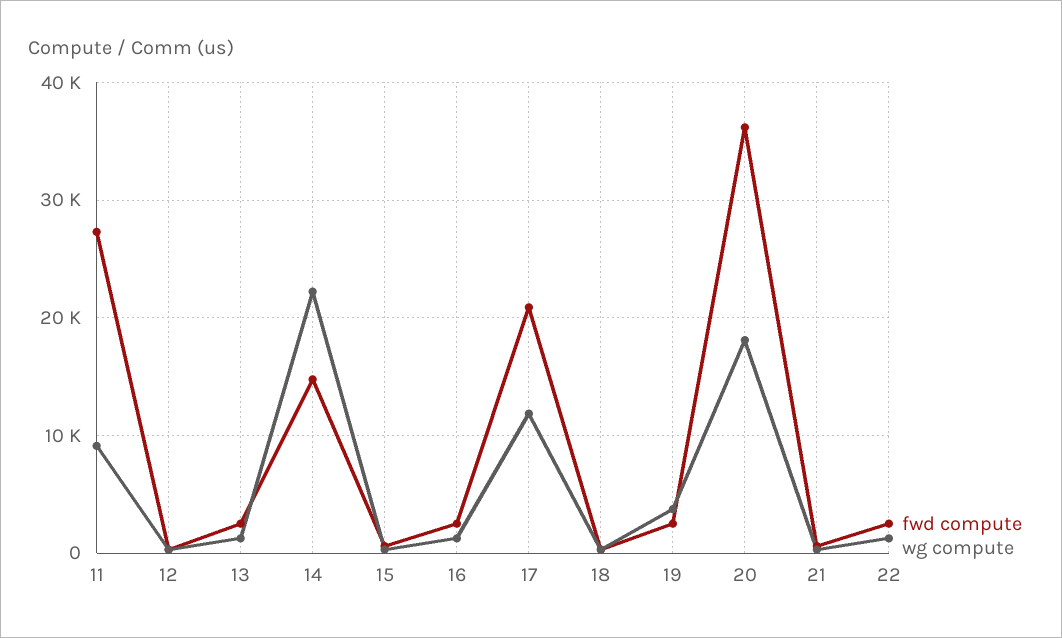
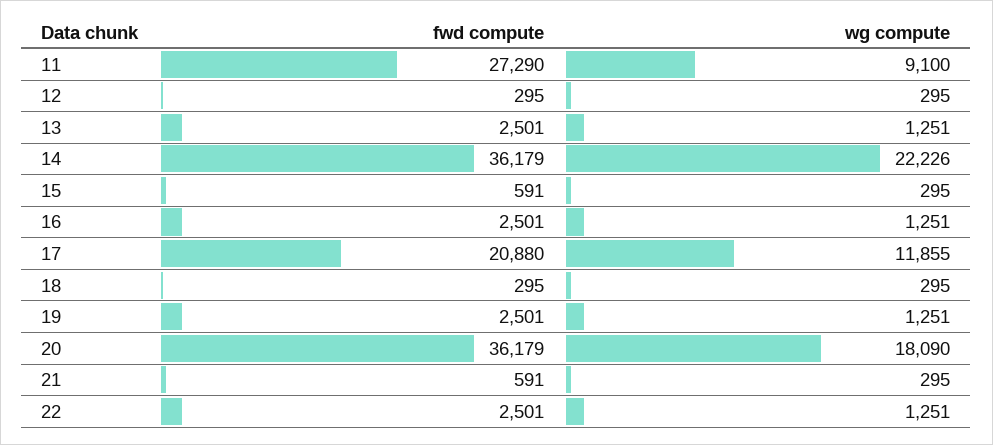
  {
    "fwd compute": {
      "11": 27290,
      "12": 295,
      "13": 2501,
-     "14": 15000,
+     "14": 36179,
      "15": 591,
      "16": 2501,
      "17": 20880,
      "18": 295,
      "19": 2501,
      "20": 36179,
      "21": 591,
      "22": 2501
    },
    "wg compute": {
      "11": 9100,
      "12": 295,
      "13": 1251,
      "14": 22226,
      "15": 295,
      "16": 1251,
      "17": 11855,
      "18": 295,
-     "19": 4000,
+     "19": 1251,
      "20": 18090,
      "21": 295,
      "22": 1251
    }
  }

